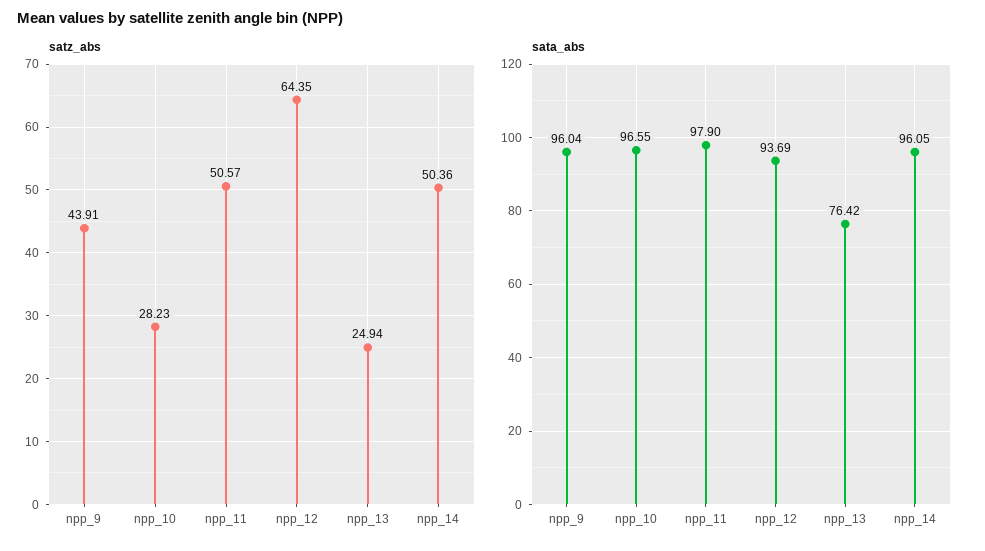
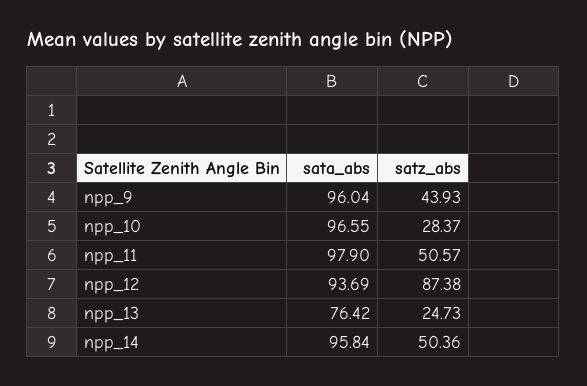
  {
    "satz_abs": {
-     "npp_9": 43.91,
+     "npp_9": 43.93,
-     "npp_10": 28.23,
+     "npp_10": 28.37,
      "npp_11": 50.57,
-     "npp_12": 64.35,
+     "npp_12": 87.38,
-     "npp_13": 24.94,
+     "npp_13": 24.73,
      "npp_14": 50.36
    },
    "sata_abs": {
      "npp_9": 96.04,
      "npp_10": 96.55,
      "npp_11": 97.9,
      "npp_12": 93.69,
      "npp_13": 76.42,
-     "npp_14": 96.05
+     "npp_14": 95.84
    }
  }

